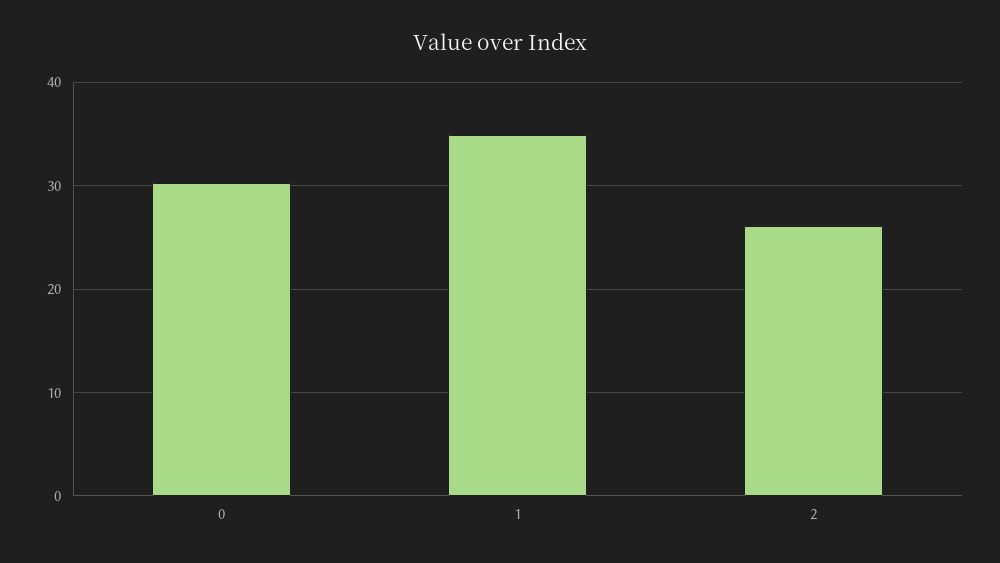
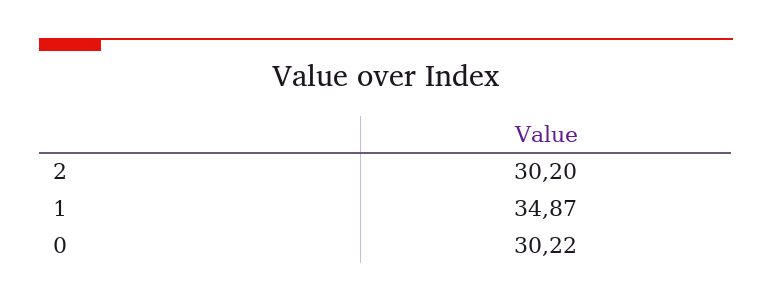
  {
    "0": 30.22,
    "1": 34.87,
-   "2": 26
+   "2": 30.2
  }

